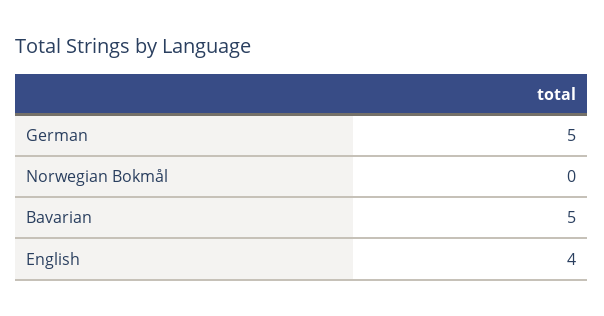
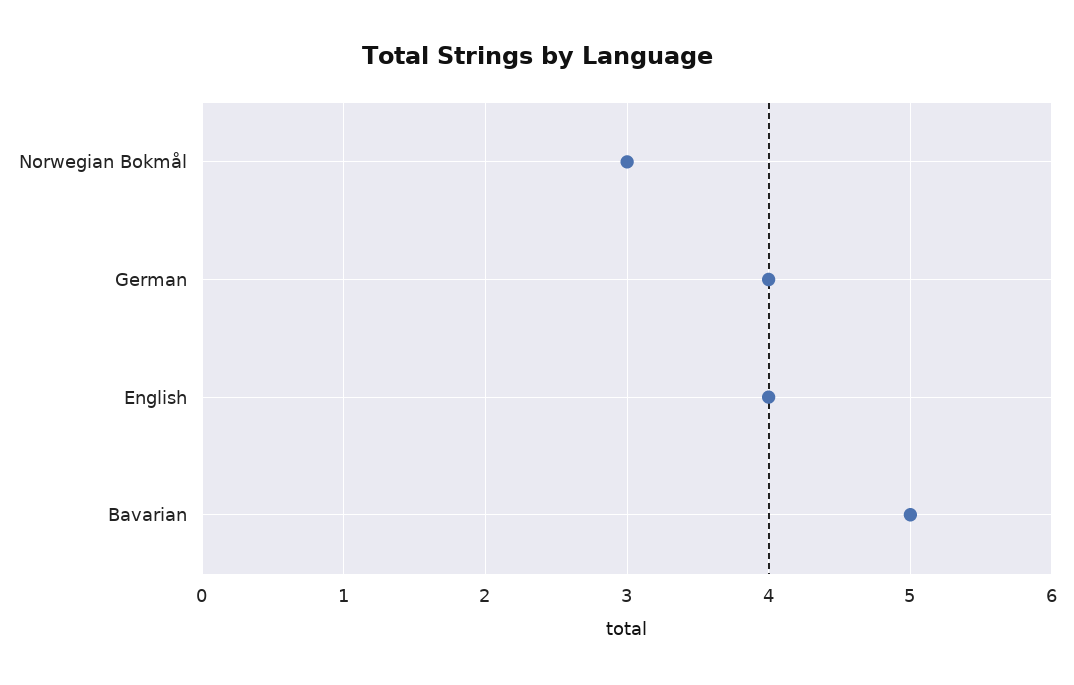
  {
-   "German": 5,
+   "German": 4,
-   "Norwegian Bokmål": 0,
+   "Norwegian Bokmål": 3,
    "Bavarian": 5,
    "English": 4
  }

